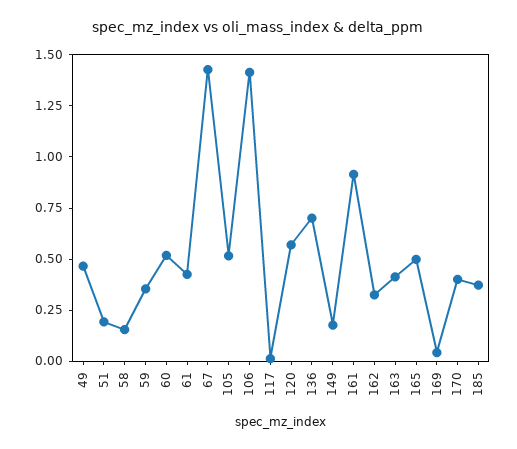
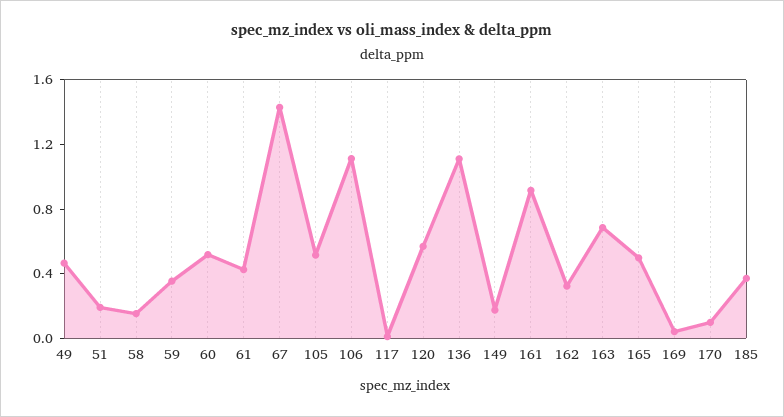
  {
    "49": 0.45,
    "51": 0.2,
    "58": 0.15,
    "59": 0.35,
    "60": 0.5,
    "61": 0.45,
    "67": 1.45,
    "105": 0.5,
-   "106": 1.4,
+   "106": 1.1,
    "117": 0,
    "120": 0.55,
-   "136": 0.7,
+   "136": 1.1,
    "149": 0.2,
    "161": 0.9,
    "162": 0.3,
-   "163": 0.4,
+   "163": 0.7,
    "165": 0.5,
    "169": 0.05,
-   "170": 0.4,
+   "170": 0.1,
    "185": 0.35
  }

